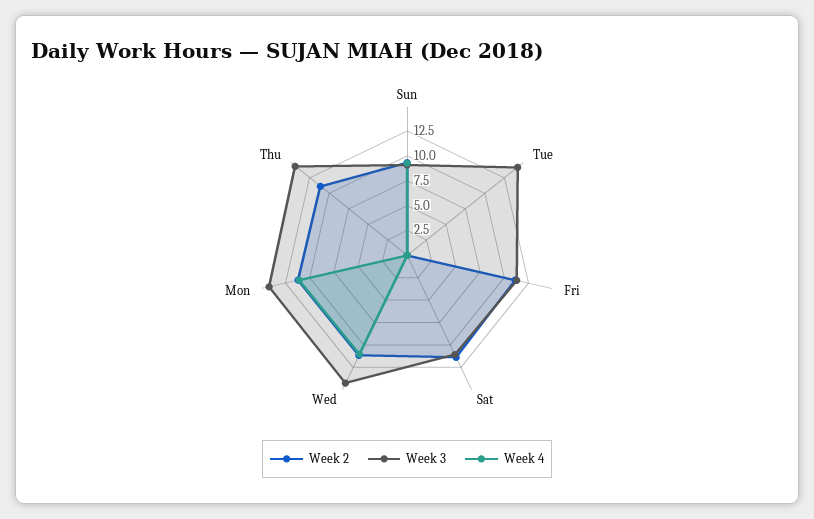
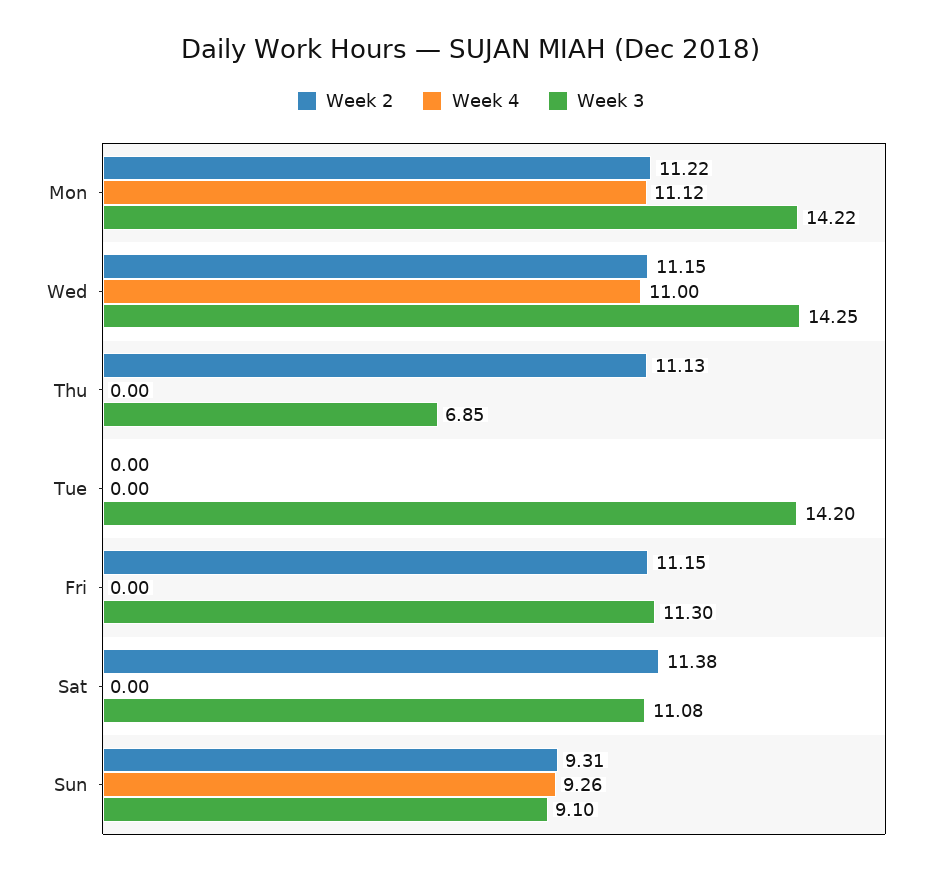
  {
    "Week 2": {
      "Sun": 9.31,
      "Tue": 0,
      "Fri": 11.15,
      "Sat": 11.38,
      "Wed": 11.15,
      "Mon": 11.22,
      "Thu": 11.13
    },
    "Week 3": {
      "Sun": 9.1,
      "Tue": 14.2,
      "Fri": 11.3,
      "Sat": 11.08,
      "Wed": 14.25,
      "Mon": 14.22,
-     "Thu": 15
+     "Thu": 6.85
    },
    "Week 4": {
      "Sun": 9.26,
      "Tue": 0,
      "Fri": 0,
      "Sat": 0,
      "Wed": 11,
      "Mon": 11.12,
      "Thu": 0
    }
  }

